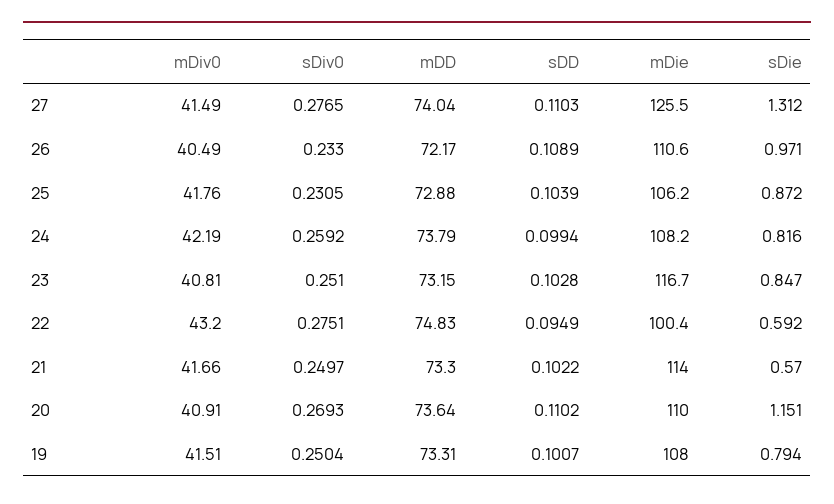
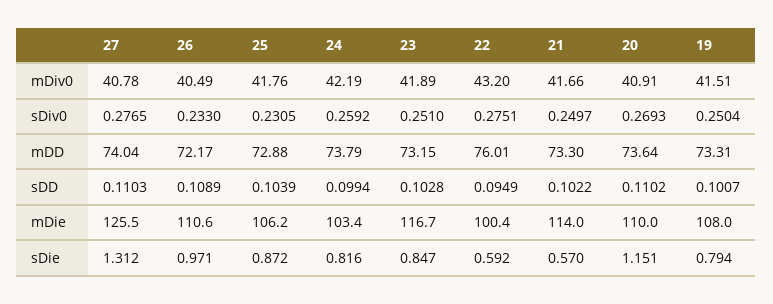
  {
    "mDiv0": {
-     "27": 41.49,
+     "27": 40.78,
      "26": 40.49,
      "25": 41.76,
      "24": 42.19,
-     "23": 40.81,
+     "23": 41.89,
      "22": 43.2,
      "21": 41.66,
      "20": 40.91,
      "19": 41.51
    },
    "sDiv0": {
      "27": 0.2765,
      "26": 0.233,
      "25": 0.2305,
      "24": 0.2592,
      "23": 0.251,
      "22": 0.2751,
      "21": 0.2497,
      "20": 0.2693,
      "19": 0.2504
    },
    "mDD": {
      "27": 74.04,
      "26": 72.17,
      "25": 72.88,
      "24": 73.79,
      "23": 73.15,
-     "22": 74.83,
+     "22": 76.01,
      "21": 73.3,
      "20": 73.64,
      "19": 73.31
    },
    "sDD": {
      "27": 0.1103,
      "26": 0.1089,
      "25": 0.1039,
      "24": 0.0994,
      "23": 0.1028,
      "22": 0.0949,
      "21": 0.1022,
      "20": 0.1102,
      "19": 0.1007
    },
    "mDie": {
      "27": 125.5,
      "26": 110.6,
      "25": 106.2,
-     "24": 108.2,
+     "24": 103.4,
      "23": 116.7,
      "22": 100.4,
      "21": 114,
      "20": 110,
      "19": 108
    },
    "sDie": {
      "27": 1.312,
      "26": 0.971,
      "25": 0.872,
      "24": 0.816,
      "23": 0.847,
      "22": 0.592,
      "21": 0.57,
      "20": 1.151,
      "19": 0.794
    }
  }

